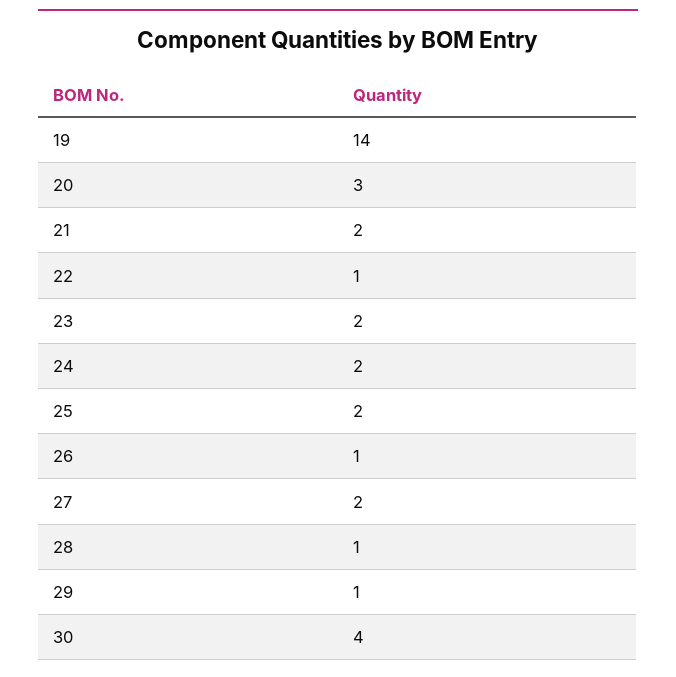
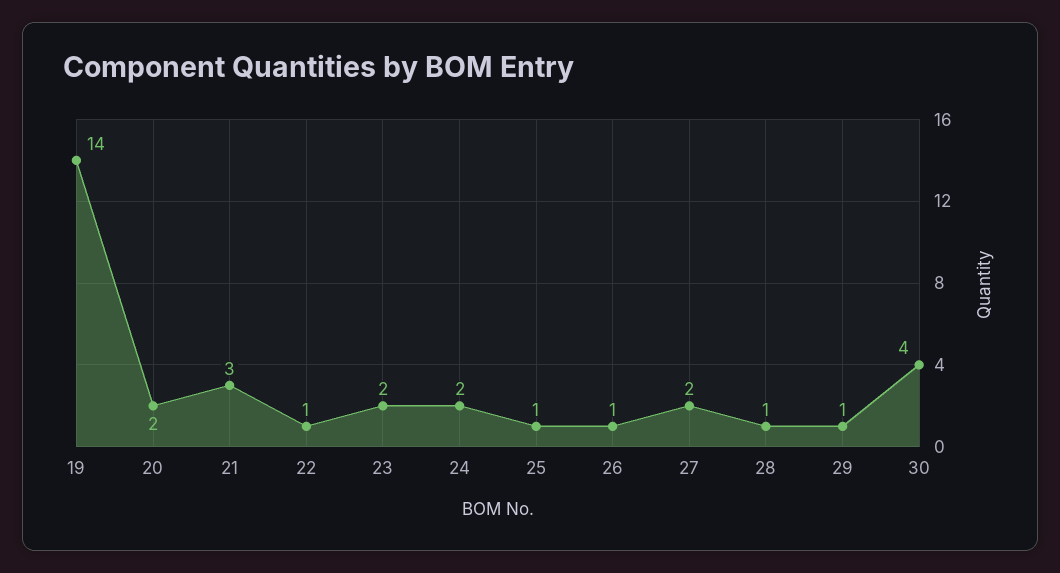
  {
    "19": 14,
-   "20": 3,
+   "20": 2,
-   "21": 2,
+   "21": 3,
    "22": 1,
    "23": 2,
    "24": 2,
-   "25": 2,
+   "25": 1,
    "26": 1,
    "27": 2,
    "28": 1,
    "29": 1,
    "30": 4
  }

